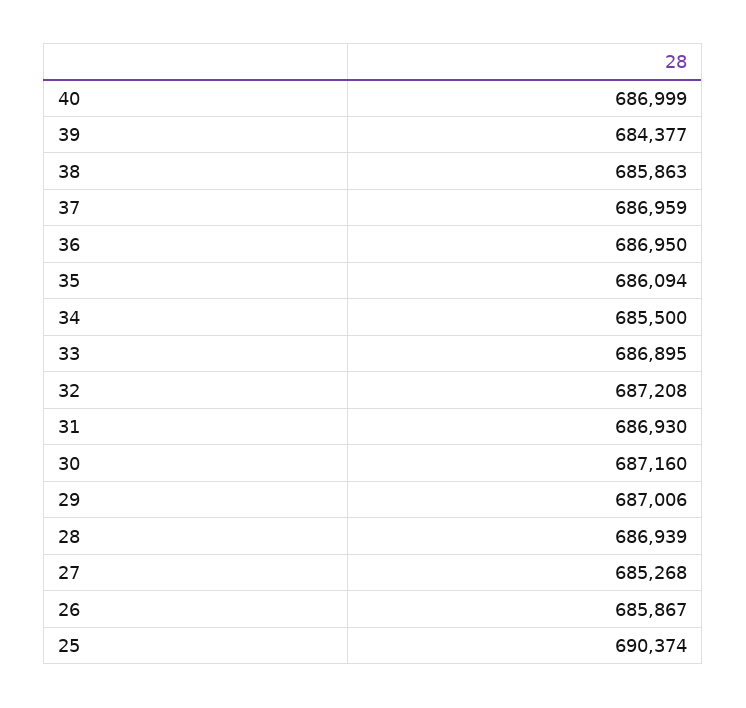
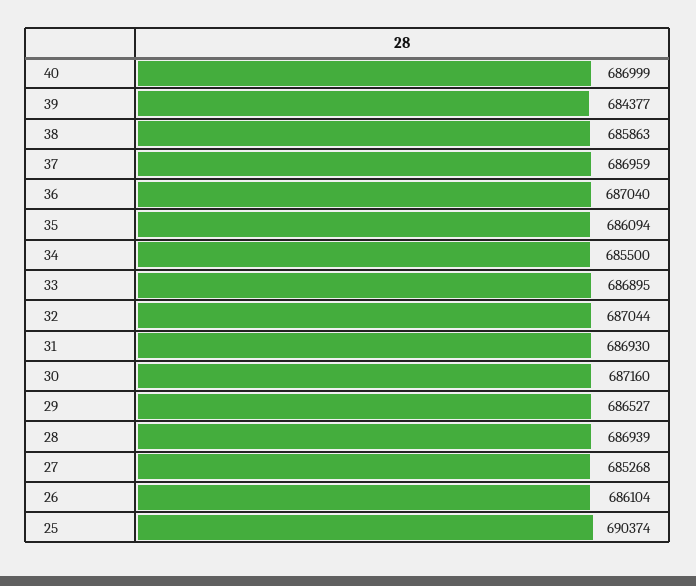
  {
    "40": 686999,
    "39": 684377,
    "38": 685863,
    "37": 686959,
-   "36": 686950,
+   "36": 687040,
    "35": 686094,
    "34": 685500,
    "33": 686895,
-   "32": 687208,
+   "32": 687044,
    "31": 686930,
    "30": 687160,
-   "29": 687006,
+   "29": 686527,
    "28": 686939,
    "27": 685268,
-   "26": 685867,
+   "26": 686104,
    "25": 690374
  }

